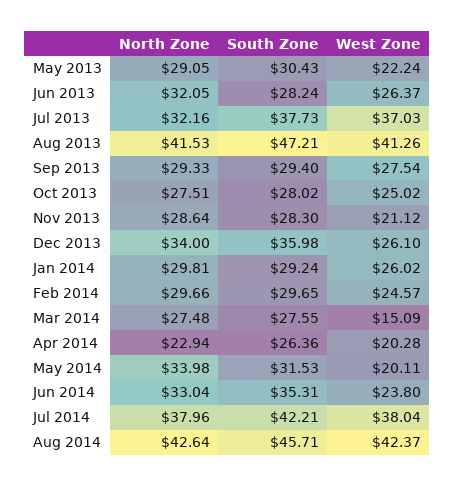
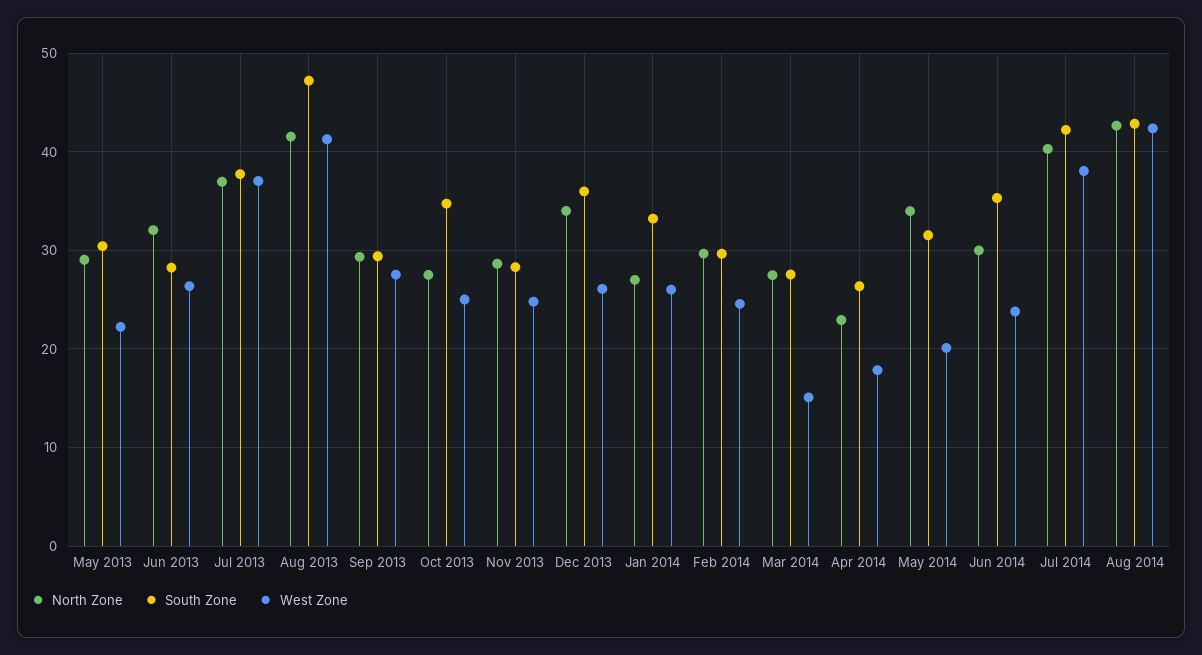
  {
    "North Zone": {
      "May 2013": 29.05,
      "Jun 2013": 32.05,
-     "Jul 2013": 32.16,
+     "Jul 2013": 37,
      "Aug 2013": 41.53,
      "Sep 2013": 29.33,
      "Oct 2013": 27.51,
      "Nov 2013": 28.64,
      "Dec 2013": 34,
-     "Jan 2014": 29.81,
+     "Jan 2014": 27,
      "Feb 2014": 29.66,
      "Mar 2014": 27.48,
      "Apr 2014": 22.94,
      "May 2014": 33.98,
-     "Jun 2014": 33.04,
+     "Jun 2014": 30,
-     "Jul 2014": 37.96,
+     "Jul 2014": 40,
      "Aug 2014": 42.64
    },
    "South Zone": {
      "May 2013": 30.43,
      "Jun 2013": 28.24,
      "Jul 2013": 37.73,
      "Aug 2013": 47.21,
      "Sep 2013": 29.4,
-     "Oct 2013": 28.02,
+     "Oct 2013": 35,
      "Nov 2013": 28.3,
      "Dec 2013": 35.98,
-     "Jan 2014": 29.24,
+     "Jan 2014": 33,
      "Feb 2014": 29.65,
      "Mar 2014": 27.55,
      "Apr 2014": 26.36,
      "May 2014": 31.53,
      "Jun 2014": 35.31,
      "Jul 2014": 42.21,
-     "Aug 2014": 45.71
+     "Aug 2014": 43
    },
    "West Zone": {
      "May 2013": 22.24,
      "Jun 2013": 26.37,
      "Jul 2013": 37.03,
      "Aug 2013": 41.26,
      "Sep 2013": 27.54,
      "Oct 2013": 25.02,
-     "Nov 2013": 21.12,
+     "Nov 2013": 25,
      "Dec 2013": 26.1,
      "Jan 2014": 26.02,
      "Feb 2014": 24.57,
      "Mar 2014": 15.09,
-     "Apr 2014": 20.28,
+     "Apr 2014": 18,
      "May 2014": 20.11,
      "Jun 2014": 23.8,
      "Jul 2014": 38.04,
      "Aug 2014": 42.37
    }
  }

